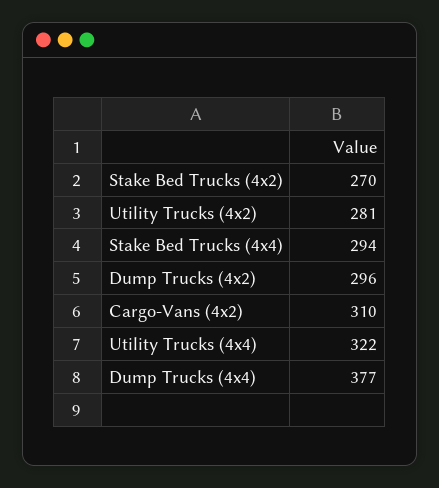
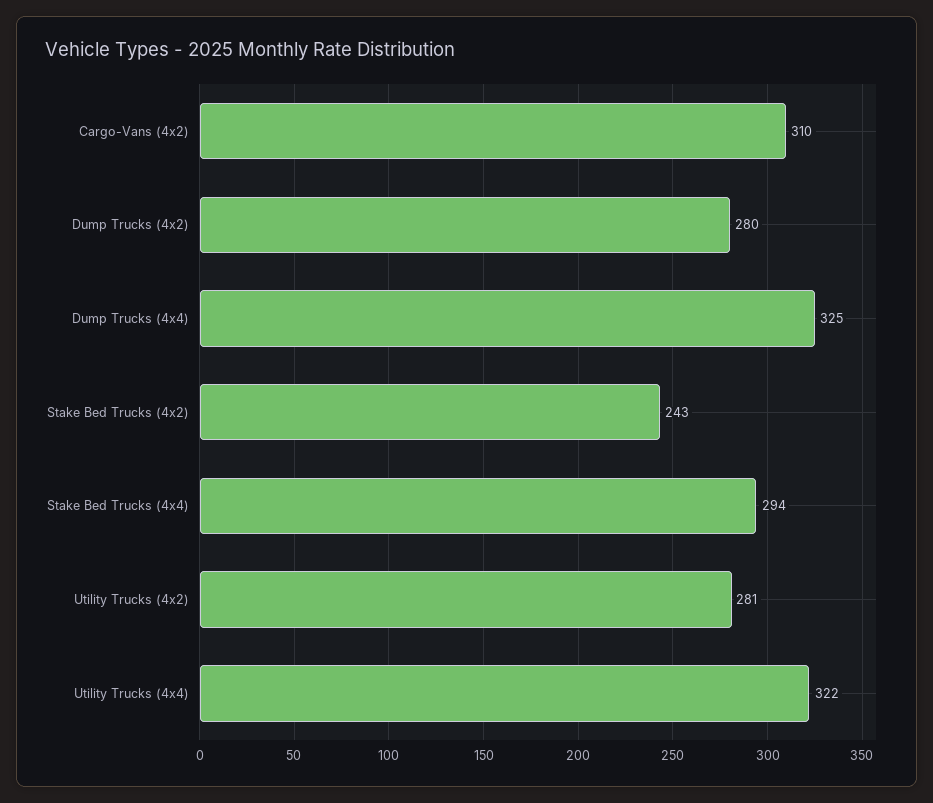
  {
-   "Stake Bed Trucks (4x2)": 270,
+   "Stake Bed Trucks (4x2)": 243,
    "Utility Trucks (4x2)": 281,
    "Stake Bed Trucks (4x4)": 294,
-   "Dump Trucks (4x2)": 296,
+   "Dump Trucks (4x2)": 280,
    "Cargo-Vans (4x2)": 310,
    "Utility Trucks (4x4)": 322,
-   "Dump Trucks (4x4)": 377
+   "Dump Trucks (4x4)": 325
  }

